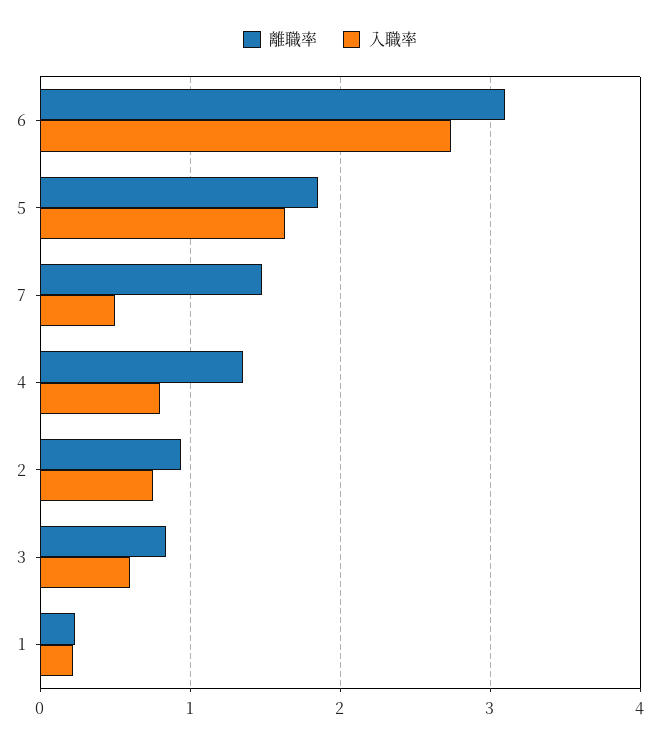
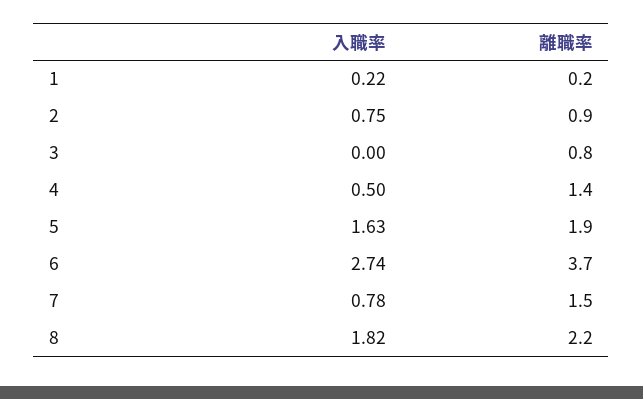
  {
    "離職率": {
-     "6": 3.1,
+     "6": 3.7,
      "5": 1.9,
      "7": 1.5,
      "4": 1.4,
      "2": 0.9,
      "3": 0.8,
-     "1": 0.2
+     "1": 0.2,
+     "8": 2.2
    },
    "入職率": {
      "6": 2.74,
      "5": 1.63,
-     "7": 0.5,
+     "7": 0.78,
-     "4": 0.8,
+     "4": 0.5,
      "2": 0.75,
-     "3": 0.6,
+     "3": 0,
-     "1": 0.22
+     "1": 0.22,
+     "8": 1.82
    }
  }

